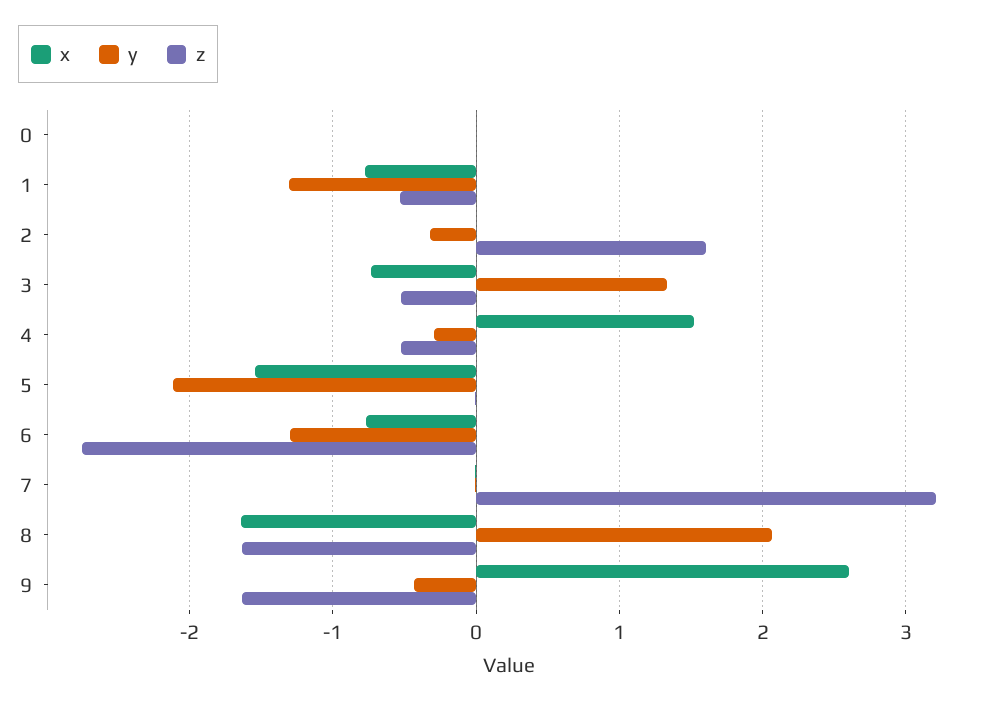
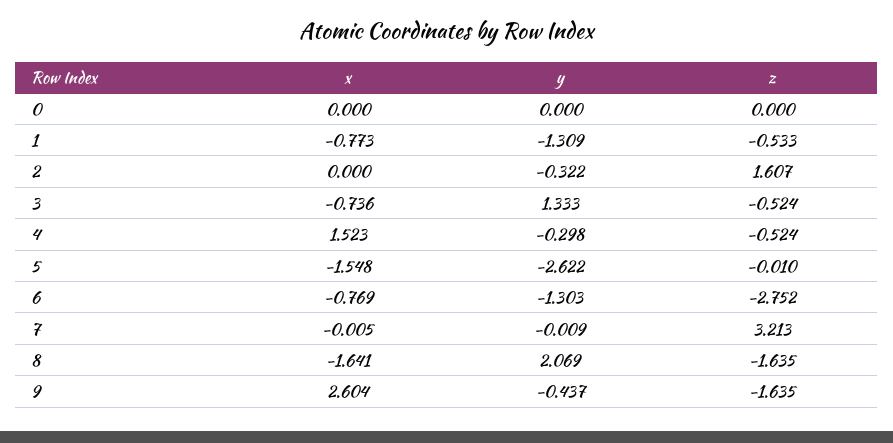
  {
    "x": {
      "0": 0,
      "1": -0.773,
      "2": 0,
      "3": -0.736,
      "4": 1.523,
      "5": -1.548,
      "6": -0.769,
      "7": -0.005,
      "8": -1.641,
      "9": 2.604
    },
    "y": {
      "0": 0,
      "1": -1.309,
      "2": -0.322,
      "3": 1.333,
      "4": -0.298,
-     "5": -2.1,
+     "5": -2.622,
      "6": -1.303,
      "7": -0.009,
      "8": 2.069,
      "9": -0.437
    },
    "z": {
      "0": 0,
      "1": -0.533,
      "2": 1.607,
      "3": -0.524,
      "4": -0.524,
      "5": -0.01,
      "6": -2.752,
      "7": 3.213,
      "8": -1.635,
      "9": -1.635
    }
  }

